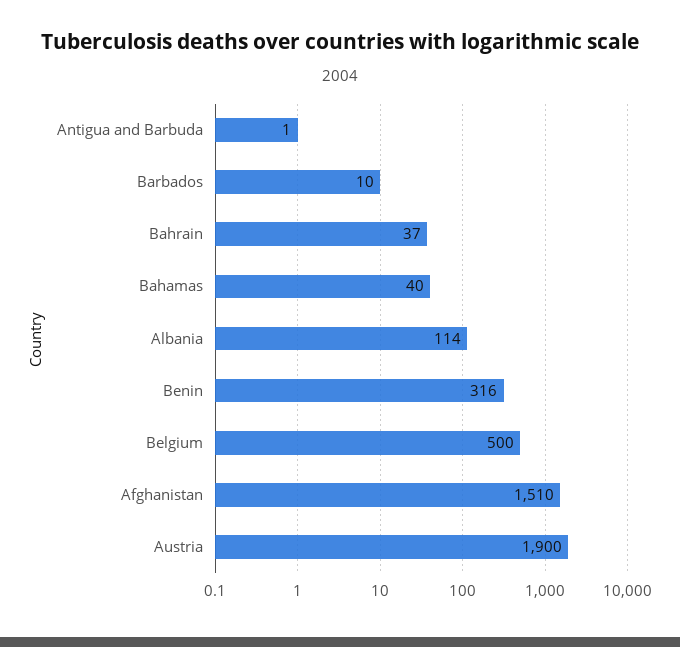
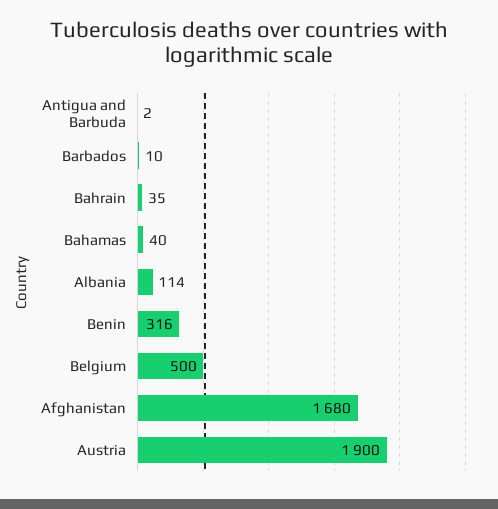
  {
-   "Antigua and Barbuda": 1,
+   "Antigua and Barbuda": 2,
    "Barbados": 10,
-   "Bahrain": 37,
+   "Bahrain": 35,
    "Bahamas": 40,
    "Albania": 114,
    "Benin": 316,
    "Belgium": 500,
-   "Afghanistan": 1510,
+   "Afghanistan": 1680,
    "Austria": 1900
  }

